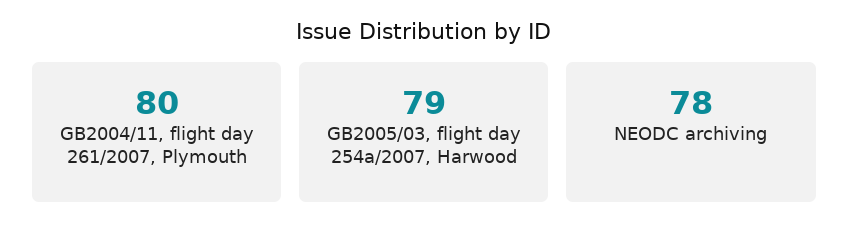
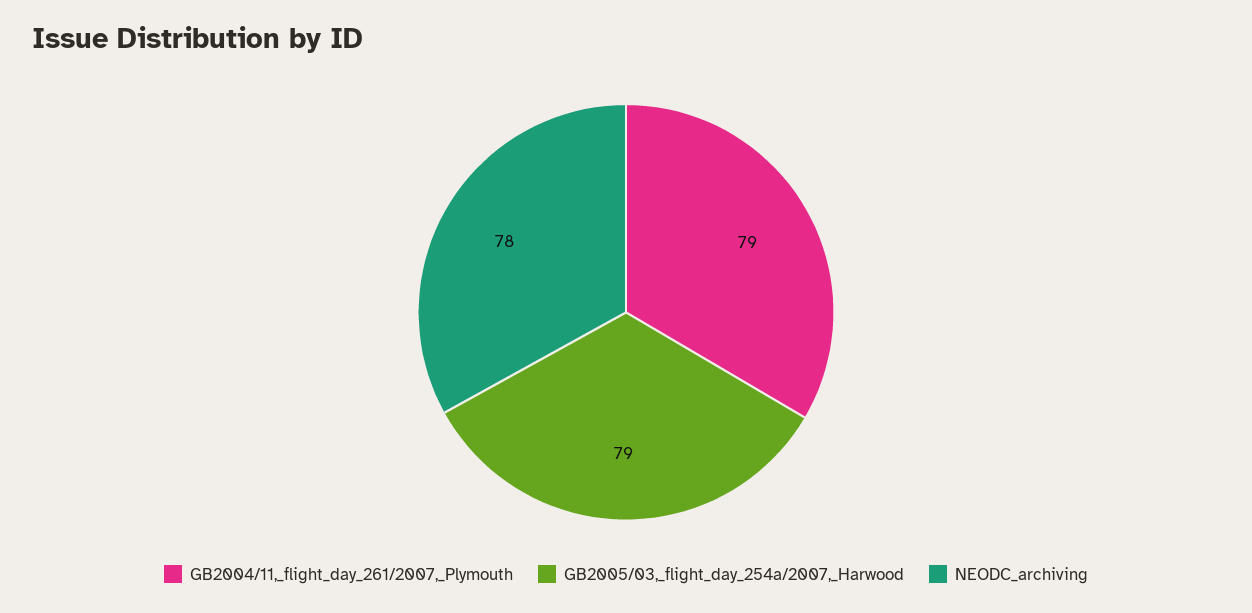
  {
-   "GB2004/11, flight day 261/2007, Plymouth": 80,
+   "GB2004/11, flight day 261/2007, Plymouth": 79,
    "GB2005/03, flight day 254a/2007, Harwood": 79,
    "NEODC archiving": 78
  }

